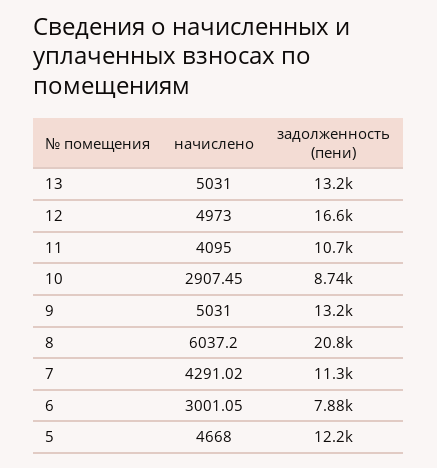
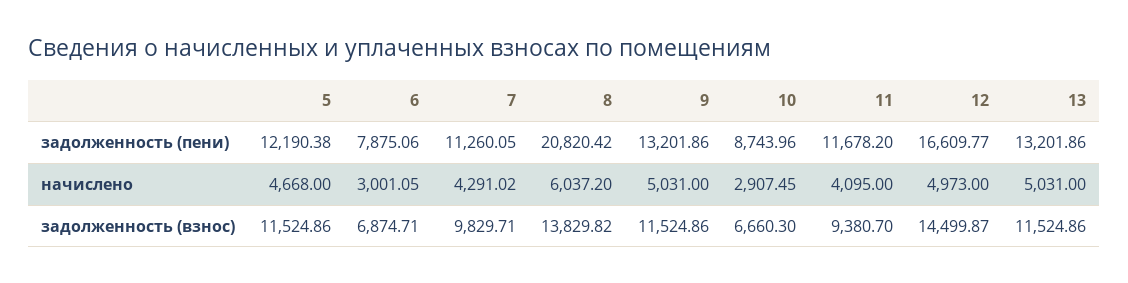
  {
    "начислено": {
      "13": 5031,
      "12": 4973,
      "11": 4095,
      "10": 2907.45,
      "9": 5031,
      "8": 6037.2,
      "7": 4291.02,
      "6": 3001.05,
      "5": 4668
    },
    "задолженность (пени)": {
      "13": 13201.86,
      "12": 16609.77,
-     "11": 10700,
+     "11": 11678.2,
      "10": 8743.96,
      "9": 13201.86,
      "8": 20820.42,
      "7": 11260.05,
      "6": 7875.06,
      "5": 12190.38
-   }
+   },
+   "задолженность (взнос)": {
+     "5": 11524.86,
+     "6": 6874.71,
+     "7": 9829.71,
+     "8": 13829.82,
+     "9": 11524.86,
+     "10": 6660.3,
+     "11": 9380.7,
+     "12": 14499.87,
+     "13": 11524.86
+   }
  }

